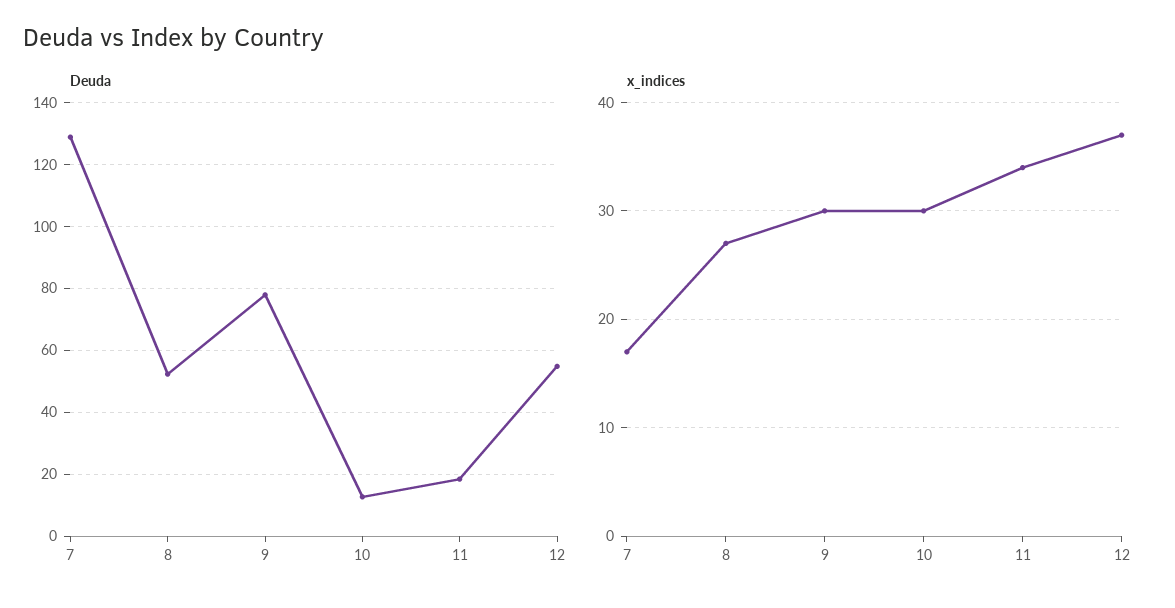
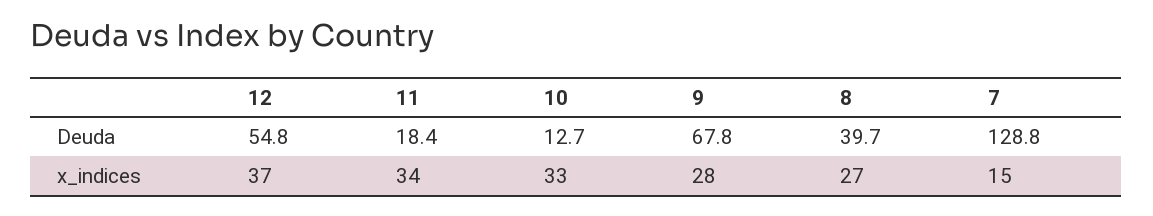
  {
    "Deuda": {
      "7": 128.8,
-     "8": 52,
+     "8": 39.7,
-     "9": 78,
+     "9": 67.8,
      "10": 12.7,
      "11": 18.4,
      "12": 54.8
    },
    "x_indices": {
-     "7": 17,
+     "7": 15,
      "8": 27,
-     "9": 30,
+     "9": 28,
-     "10": 30,
+     "10": 33,
      "11": 34,
      "12": 37
    }
  }

